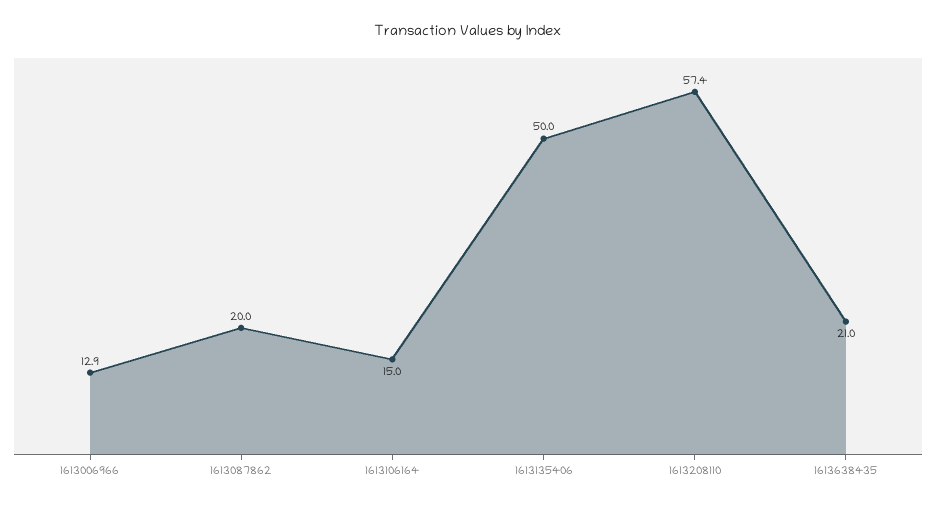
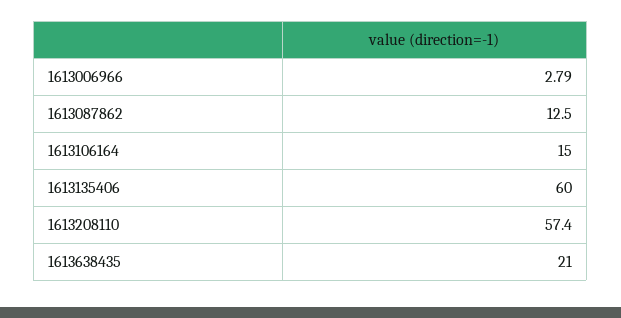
  {
-   "1613006966": 12.9,
+   "1613006966": 2.79,
-   "1613087862": 20,
+   "1613087862": 12.5,
    "1613106164": 15,
-   "1613135406": 50,
+   "1613135406": 60,
    "1613208110": 57.4,
    "1613638435": 21
  }

